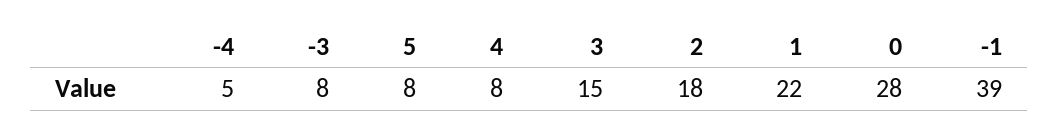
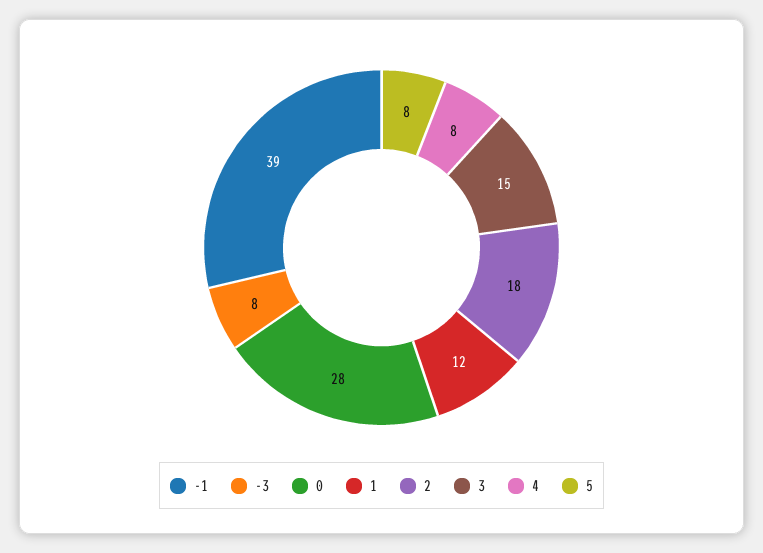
  {
-   "-4": 5,
    "-3": 8,
    "5": 8,
    "4": 8,
    "3": 15,
    "2": 18,
-   "1": 22,
+   "1": 12,
    "0": 28,
    "-1": 39
  }

